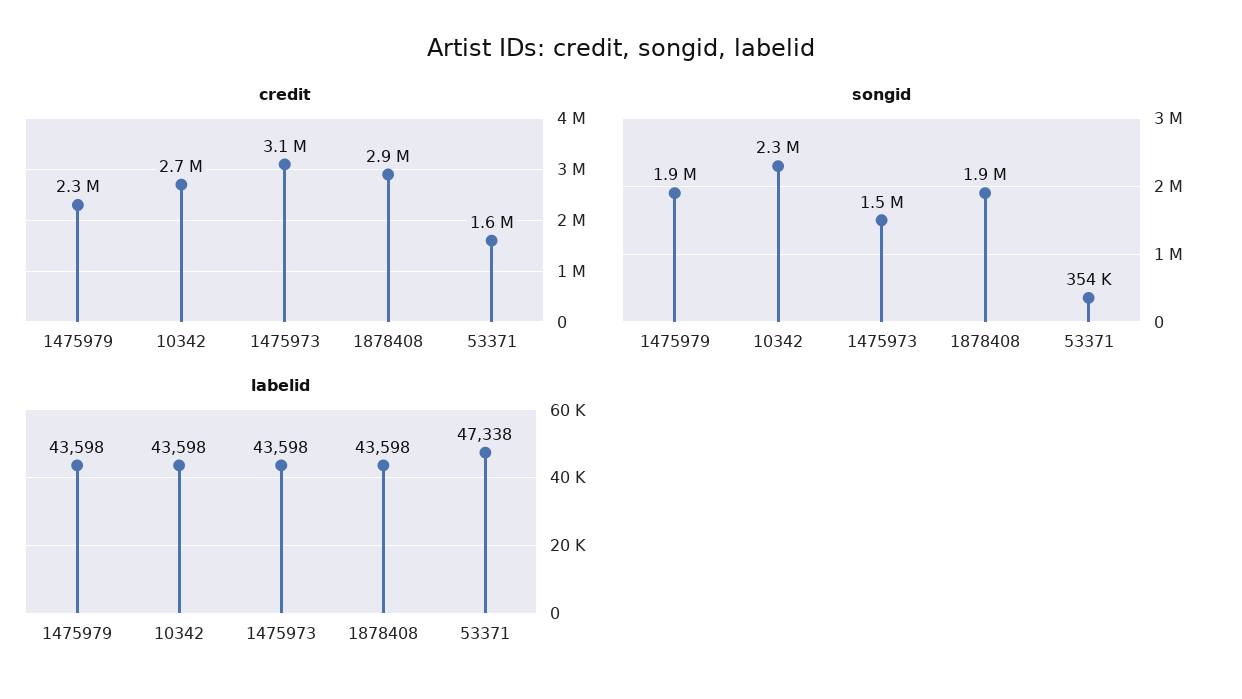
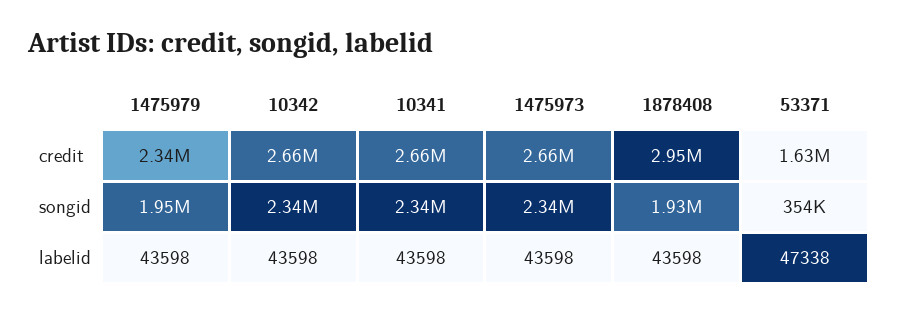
  {
    "credit": {
      "1475979": 2340000,
      "10342": 2660000,
-     "1475973": 3100000,
+     "1475973": 2660000,
      "1878408": 2950000,
-     "53371": 1630000
+     "53371": 1630000,
+     "10341": 2660000
    },
    "songid": {
      "1475979": 1950000,
      "10342": 2340000,
-     "1475973": 1500000,
+     "1475973": 2340000,
      "1878408": 1930000,
-     "53371": 354000
+     "53371": 354000,
+     "10341": 2340000
    },
    "labelid": {
      "1475979": 43598,
      "10342": 43598,
      "1475973": 43598,
      "1878408": 43598,
-     "53371": 47338
+     "53371": 47338,
+     "10341": 43598
    }
  }

